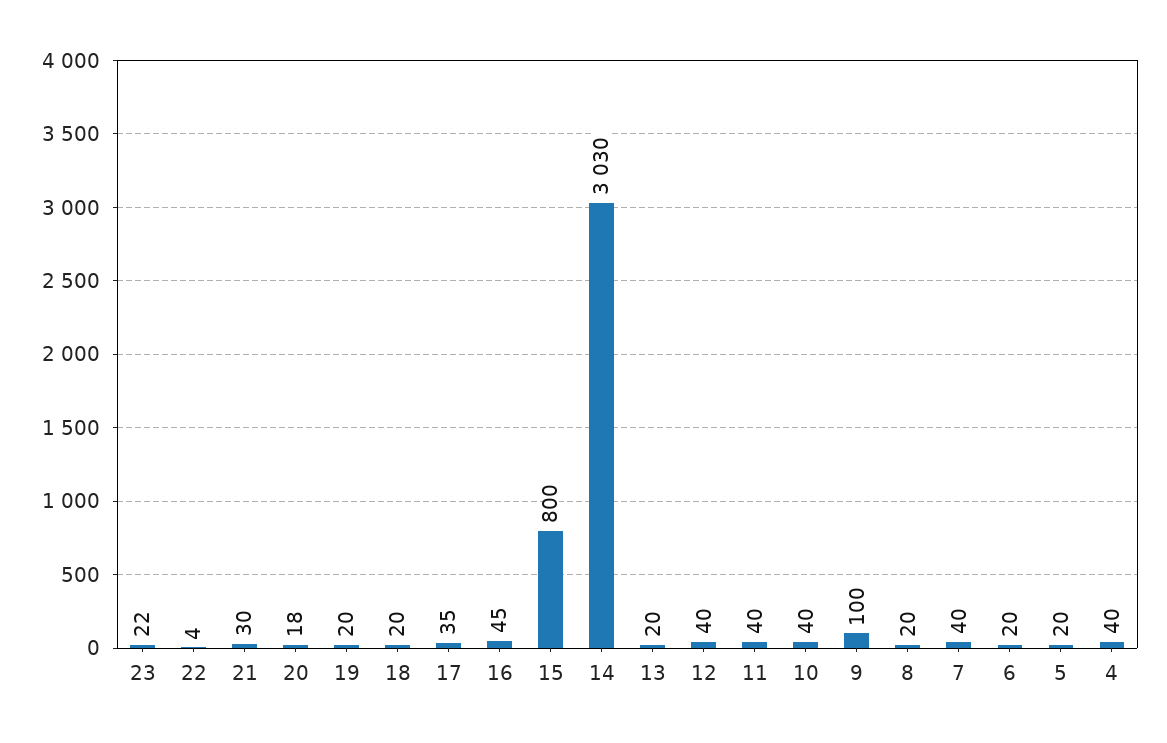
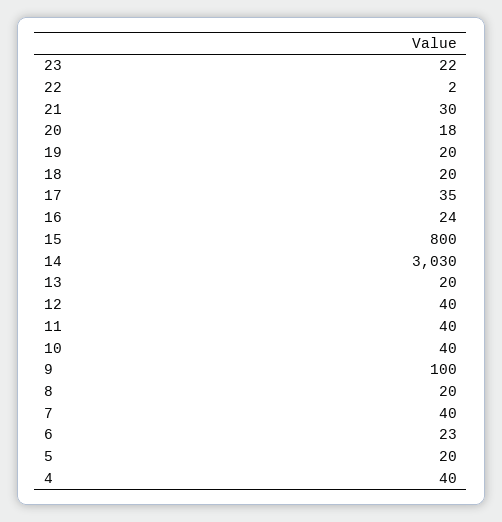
  {
    "23": 22,
-   "22": 4,
+   "22": 2,
    "21": 30,
    "20": 18,
    "19": 20,
    "18": 20,
    "17": 35,
-   "16": 45,
+   "16": 24,
    "15": 800,
    "14": 3030,
    "13": 20,
    "12": 40,
    "11": 40,
    "10": 40,
    "9": 100,
    "8": 20,
    "7": 40,
-   "6": 20,
+   "6": 23,
    "5": 20,
    "4": 40
  }

